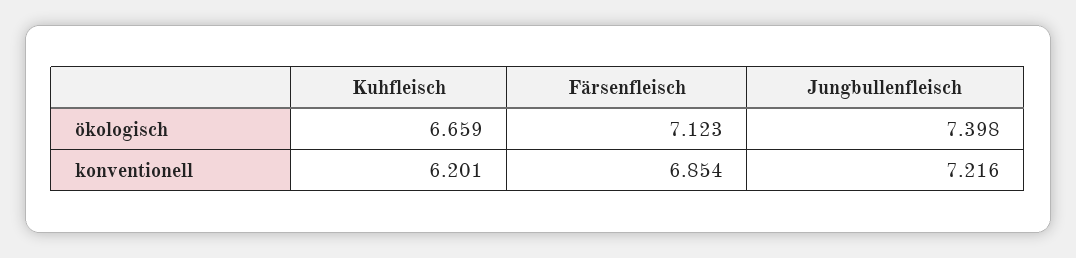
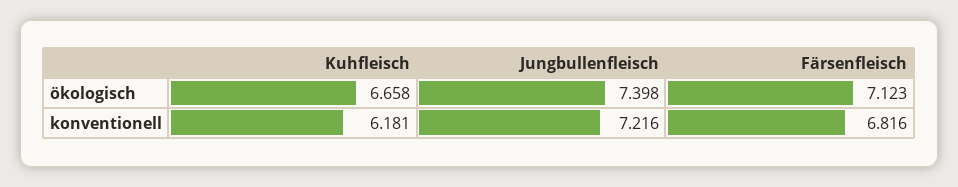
  {
    "Kuhfleisch": {
-     "ökologisch": 6.659,
+     "ökologisch": 6.658,
-     "konventionell": 6.201
+     "konventionell": 6.181
    },
    "Färsenfleisch": {
      "ökologisch": 7.123,
-     "konventionell": 6.854
+     "konventionell": 6.816
    },
    "Jungbullenfleisch": {
      "ökologisch": 7.398,
      "konventionell": 7.216
    }
  }

